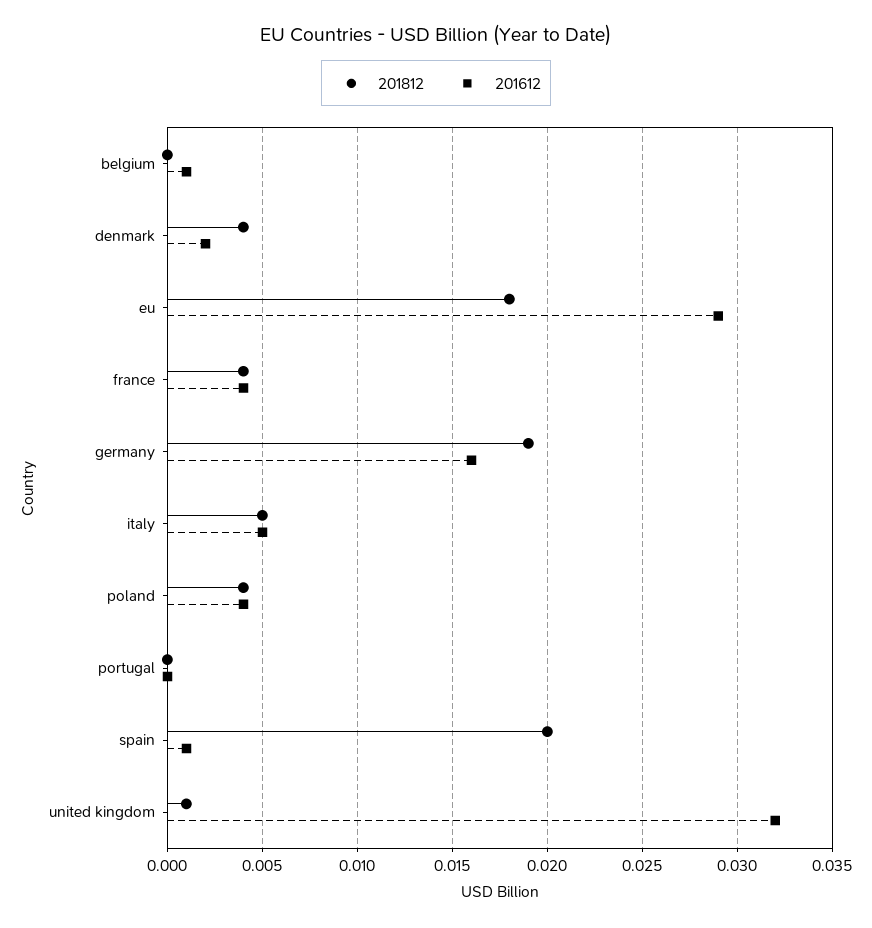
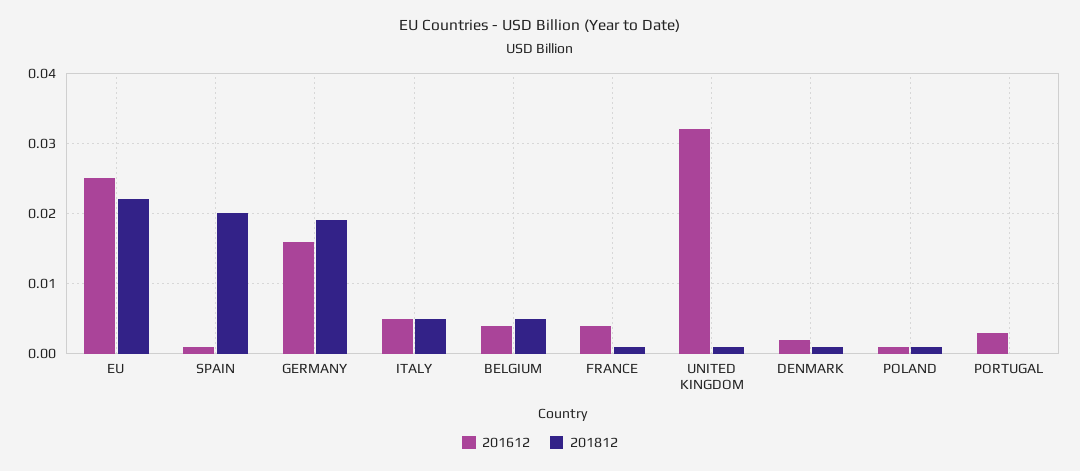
  {
    "201812": {
-     "belgium": 0,
+     "belgium": 0.005,
-     "denmark": 0.004,
+     "denmark": 0.001,
-     "eu": 0.018,
+     "eu": 0.022,
-     "france": 0.004,
+     "france": 0.001,
      "germany": 0.019,
      "italy": 0.005,
-     "poland": 0.004,
+     "poland": 0.001,
      "portugal": 0,
      "spain": 0.02,
      "united kingdom": 0.001
    },
    "201612": {
-     "belgium": 0.001,
+     "belgium": 0.004,
      "denmark": 0.002,
-     "eu": 0.029,
+     "eu": 0.025,
      "france": 0.004,
      "germany": 0.016,
      "italy": 0.005,
-     "poland": 0.004,
+     "poland": 0.001,
-     "portugal": 0,
+     "portugal": 0.003,
      "spain": 0.001,
      "united kingdom": 0.032
    }
  }

